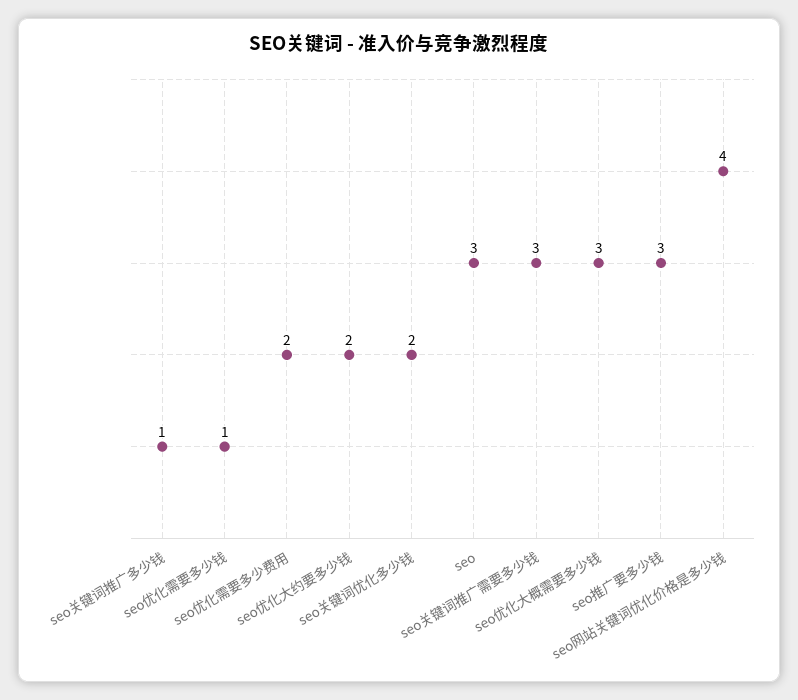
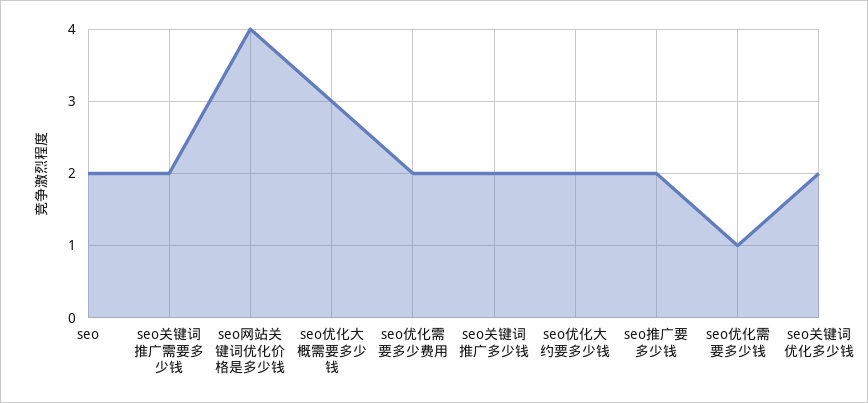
  {
-   "seo关键词推广多少钱": 1,
+   "seo关键词推广多少钱": 2,
    "seo优化需要多少钱": 1,
    "seo优化需要多少费用": 2,
    "seo优化大约要多少钱": 2,
    "seo关键词优化多少钱": 2,
-   "seo": 3,
+   "seo": 2,
-   "seo关键词推广需要多少钱": 3,
+   "seo关键词推广需要多少钱": 2,
    "seo优化大概需要多少钱": 3,
-   "seo推广要多少钱": 3,
+   "seo推广要多少钱": 2,
    "seo网站关键词优化价格是多少钱": 4
  }

